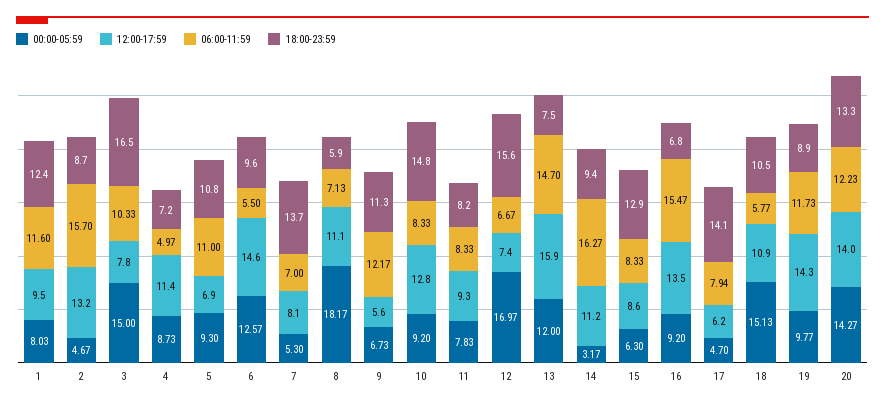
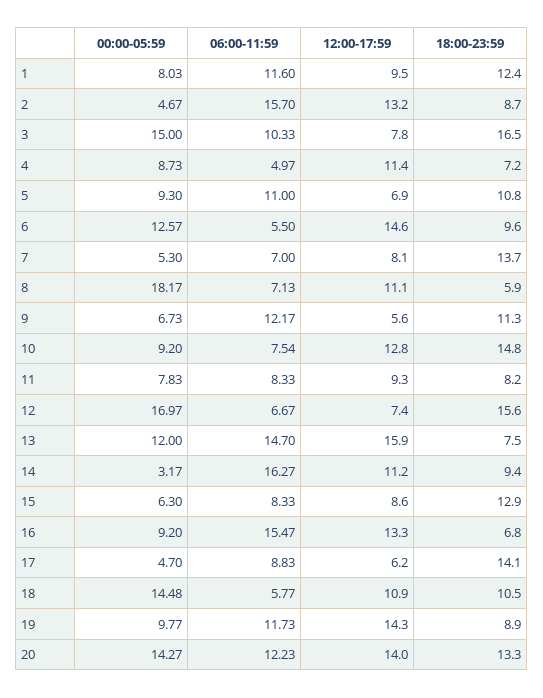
  {
    "00:00-05:59": {
      "1": 8.03,
      "2": 4.67,
      "3": 15,
      "4": 8.73,
      "5": 9.3,
      "6": 12.57,
      "7": 5.3,
      "8": 18.17,
      "9": 6.73,
      "10": 9.2,
      "11": 7.83,
      "12": 16.97,
      "13": 12,
      "14": 3.17,
      "15": 6.3,
      "16": 9.2,
      "17": 4.7,
-     "18": 15.13,
+     "18": 14.48,
      "19": 9.77,
      "20": 14.27
    },
    "12:00-17:59": {
      "1": 9.5,
      "2": 13.2,
      "3": 7.8,
      "4": 11.4,
      "5": 6.9,
      "6": 14.6,
      "7": 8.1,
      "8": 11.1,
      "9": 5.6,
      "10": 12.8,
      "11": 9.3,
      "12": 7.4,
      "13": 15.9,
      "14": 11.2,
      "15": 8.6,
-     "16": 13.5,
+     "16": 13.3,
      "17": 6.2,
      "18": 10.9,
      "19": 14.3,
      "20": 14
    },
    "06:00-11:59": {
      "1": 11.6,
      "2": 15.7,
      "3": 10.33,
      "4": 4.97,
      "5": 11,
      "6": 5.5,
      "7": 7,
      "8": 7.13,
      "9": 12.17,
-     "10": 8.33,
+     "10": 7.54,
      "11": 8.33,
      "12": 6.67,
      "13": 14.7,
      "14": 16.27,
      "15": 8.33,
      "16": 15.47,
-     "17": 7.94,
+     "17": 8.83,
      "18": 5.77,
      "19": 11.73,
      "20": 12.23
    },
    "18:00-23:59": {
      "1": 12.4,
      "2": 8.7,
      "3": 16.5,
      "4": 7.2,
      "5": 10.8,
      "6": 9.6,
      "7": 13.7,
      "8": 5.9,
      "9": 11.3,
      "10": 14.8,
      "11": 8.2,
      "12": 15.6,
      "13": 7.5,
      "14": 9.4,
      "15": 12.9,
      "16": 6.8,
      "17": 14.1,
      "18": 10.5,
      "19": 8.9,
      "20": 13.3
    }
  }

